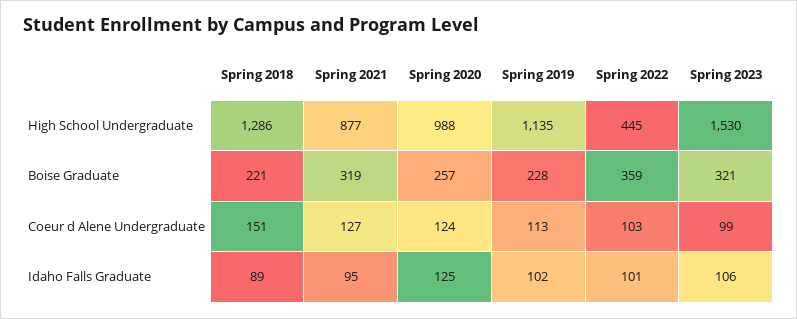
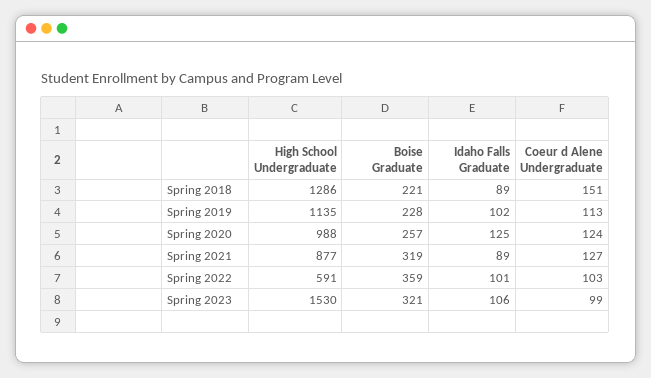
  {
    "Spring 2018": {
      "High School Undergraduate": 1286,
      "Boise Graduate": 221,
      "Coeur d Alene Undergraduate": 151,
      "Idaho Falls Graduate": 89
    },
    "Spring 2021": {
      "High School Undergraduate": 877,
      "Boise Graduate": 319,
      "Coeur d Alene Undergraduate": 127,
-     "Idaho Falls Graduate": 95
+     "Idaho Falls Graduate": 89
    },
    "Spring 2020": {
      "High School Undergraduate": 988,
      "Boise Graduate": 257,
      "Coeur d Alene Undergraduate": 124,
      "Idaho Falls Graduate": 125
    },
    "Spring 2019": {
      "High School Undergraduate": 1135,
      "Boise Graduate": 228,
      "Coeur d Alene Undergraduate": 113,
      "Idaho Falls Graduate": 102
    },
    "Spring 2022": {
-     "High School Undergraduate": 445,
+     "High School Undergraduate": 591,
      "Boise Graduate": 359,
      "Coeur d Alene Undergraduate": 103,
      "Idaho Falls Graduate": 101
    },
    "Spring 2023": {
      "High School Undergraduate": 1530,
      "Boise Graduate": 321,
      "Coeur d Alene Undergraduate": 99,
      "Idaho Falls Graduate": 106
    }
  }

